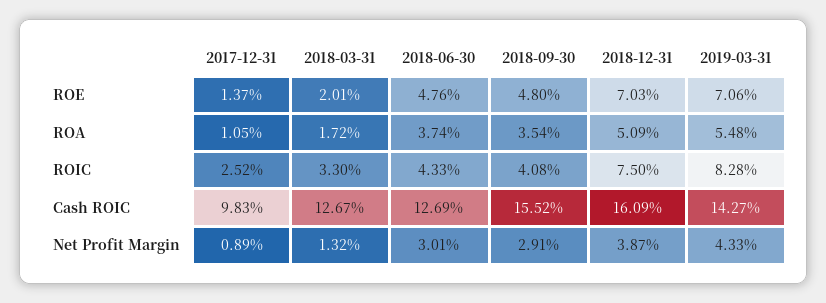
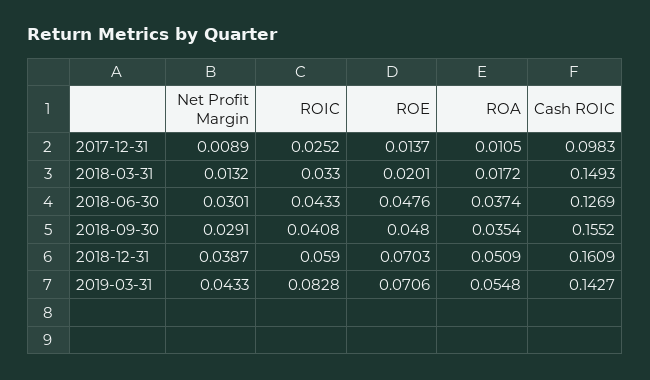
  {
    "2017-12-31": {
      "ROE": 0.0137,
      "ROA": 0.0105,
      "ROIC": 0.0252,
      "Cash ROIC": 0.0983,
      "Net Profit Margin": 0.0089
    },
    "2018-03-31": {
      "ROE": 0.0201,
      "ROA": 0.0172,
      "ROIC": 0.033,
-     "Cash ROIC": 0.1267,
+     "Cash ROIC": 0.1493,
      "Net Profit Margin": 0.0132
    },
    "2018-06-30": {
      "ROE": 0.0476,
      "ROA": 0.0374,
      "ROIC": 0.0433,
      "Cash ROIC": 0.1269,
      "Net Profit Margin": 0.0301
    },
    "2018-09-30": {
      "ROE": 0.048,
      "ROA": 0.0354,
      "ROIC": 0.0408,
      "Cash ROIC": 0.1552,
      "Net Profit Margin": 0.0291
    },
    "2018-12-31": {
      "ROE": 0.0703,
      "ROA": 0.0509,
-     "ROIC": 0.075,
+     "ROIC": 0.059,
      "Cash ROIC": 0.1609,
      "Net Profit Margin": 0.0387
    },
    "2019-03-31": {
      "ROE": 0.0706,
      "ROA": 0.0548,
      "ROIC": 0.0828,
      "Cash ROIC": 0.1427,
      "Net Profit Margin": 0.0433
    }
  }

